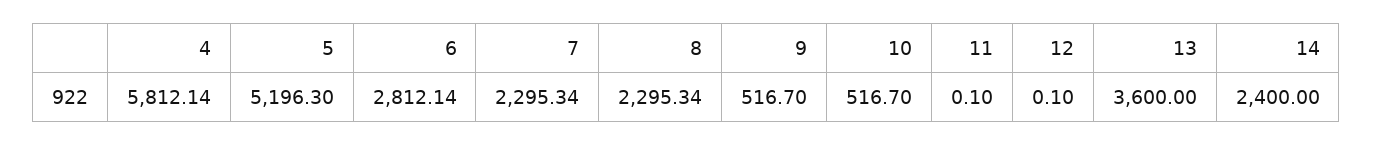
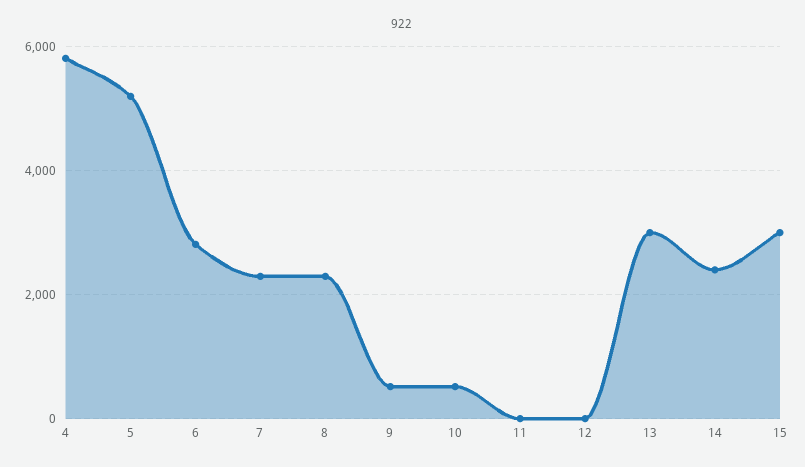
  {
    "4": 5812.14,
    "5": 5196.3,
    "6": 2812.14,
    "7": 2295.34,
    "8": 2295.34,
    "9": 516.7,
    "10": 516.7,
    "11": 0.1,
    "12": 0.1,
-   "13": 3600,
+   "13": 3000,
-   "14": 2400
+   "14": 2400,
+   "15": 3000
  }

